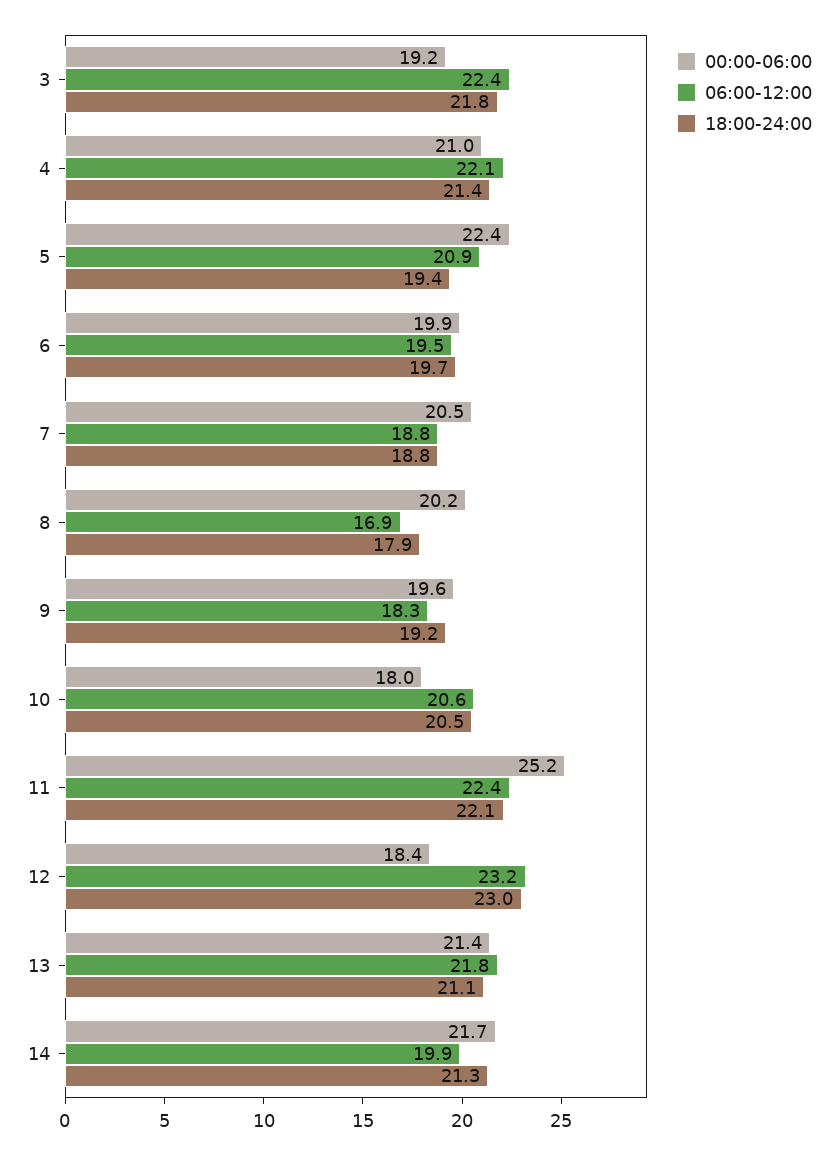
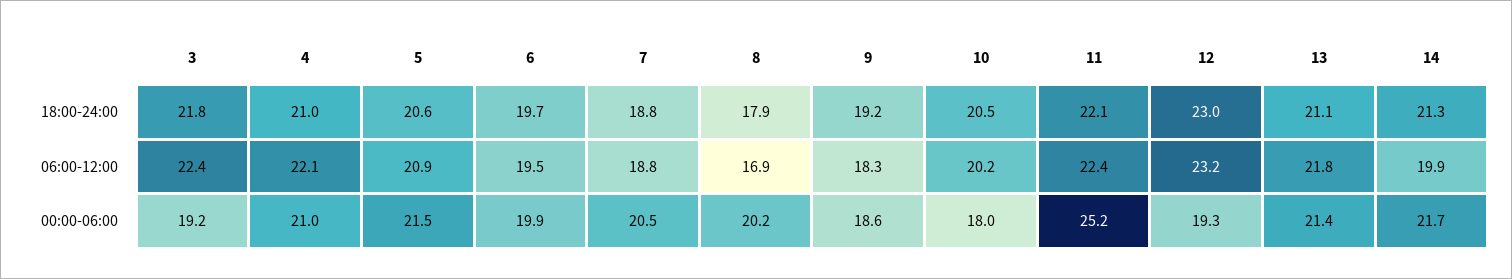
  {
    "00:00-06:00": {
      "3": 19.2,
      "4": 21,
-     "5": 22.4,
+     "5": 21.5,
      "6": 19.9,
      "7": 20.5,
      "8": 20.2,
-     "9": 19.6,
+     "9": 18.6,
      "10": 18,
      "11": 25.2,
-     "12": 18.4,
+     "12": 19.3,
      "13": 21.4,
      "14": 21.7
    },
    "06:00-12:00": {
      "3": 22.4,
      "4": 22.1,
      "5": 20.9,
      "6": 19.5,
      "7": 18.8,
      "8": 16.9,
      "9": 18.3,
-     "10": 20.6,
+     "10": 20.2,
      "11": 22.4,
      "12": 23.2,
      "13": 21.8,
      "14": 19.9
    },
    "18:00-24:00": {
      "3": 21.8,
-     "4": 21.4,
+     "4": 21,
-     "5": 19.4,
+     "5": 20.6,
      "6": 19.7,
      "7": 18.8,
      "8": 17.9,
      "9": 19.2,
      "10": 20.5,
      "11": 22.1,
      "12": 23,
      "13": 21.1,
      "14": 21.3
    }
  }

